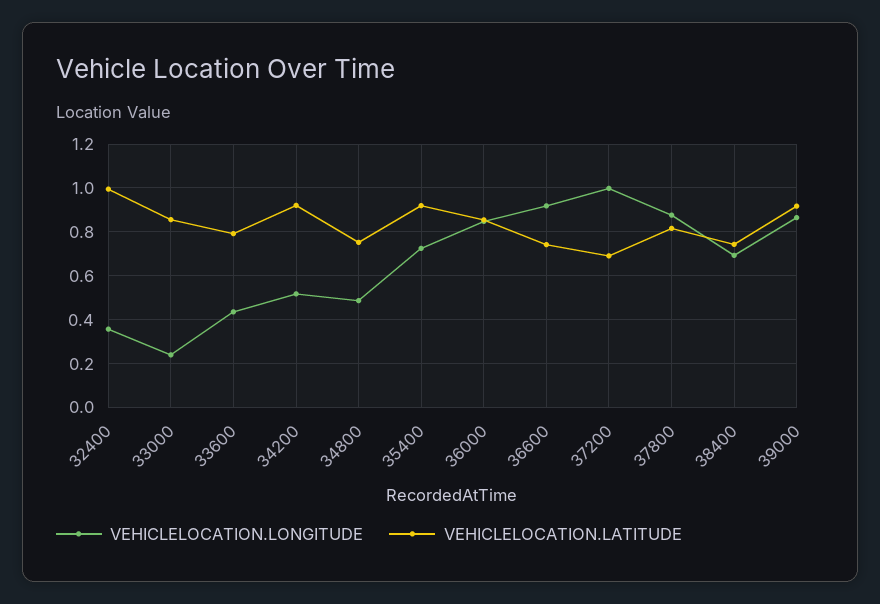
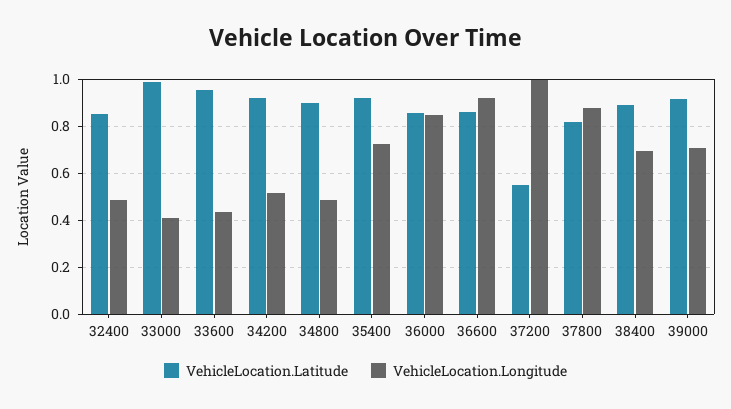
  {
    "VEHICLELOCATION.LONGITUDE": {
-     "32400": 0.35,
+     "32400": 0.5,
-     "33000": 0.25,
+     "33000": 0.4,
      "33600": 0.45,
      "34200": 0.5,
      "34800": 0.5,
      "35400": 0.7,
      "36000": 0.85,
      "36600": 0.9,
      "37200": 1,
      "37800": 0.9,
      "38400": 0.7,
-     "39000": 0.85
+     "39000": 0.7
    },
    "VEHICLELOCATION.LATITUDE": {
-     "32400": 1,
+     "32400": 0.85,
-     "33000": 0.85,
+     "33000": 1,
-     "33600": 0.8,
+     "33600": 0.95,
      "34200": 0.9,
-     "34800": 0.75,
+     "34800": 0.9,
      "35400": 0.9,
      "36000": 0.85,
-     "36600": 0.75,
+     "36600": 0.85,
-     "37200": 0.7,
+     "37200": 0.55,
      "37800": 0.8,
-     "38400": 0.75,
+     "38400": 0.9,
      "39000": 0.9
    }
  }

